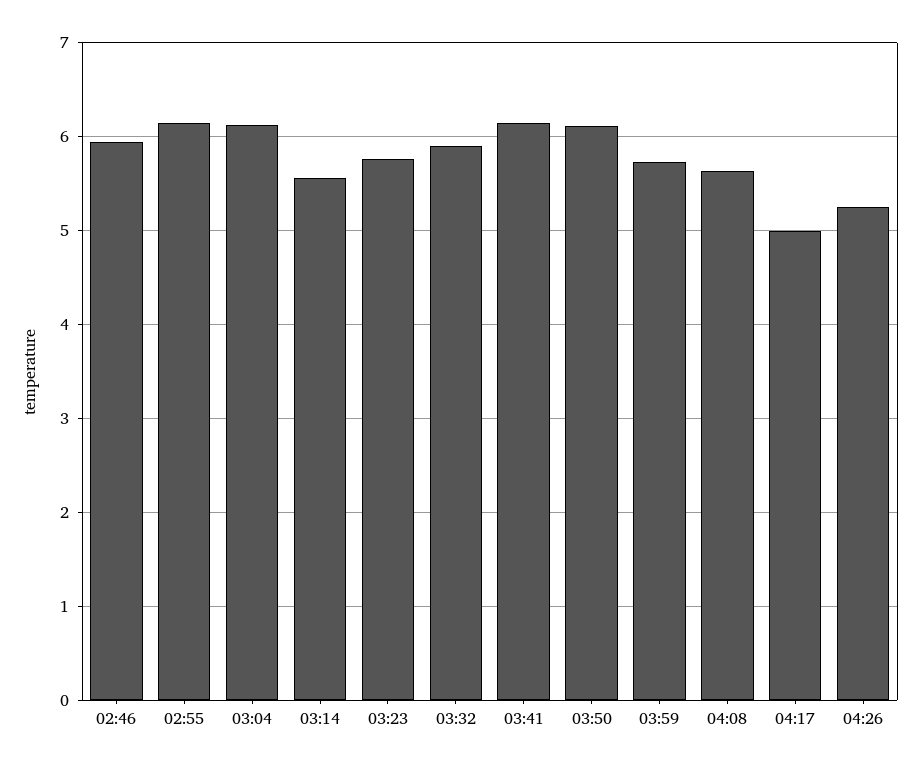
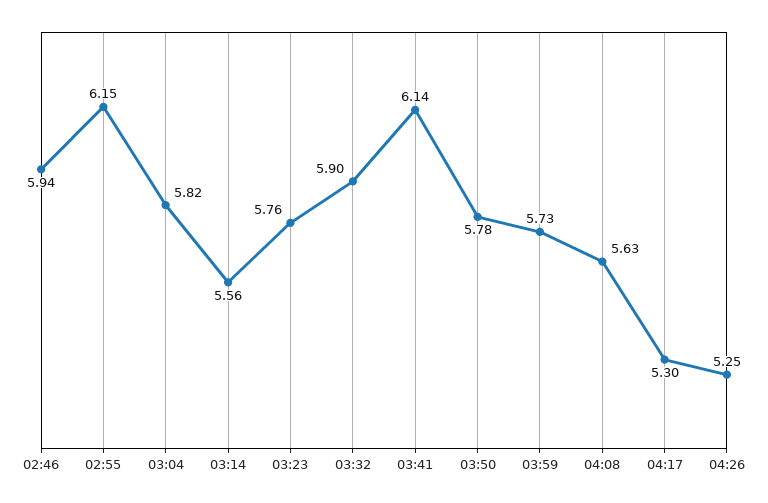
  {
    "02:46": 5.94,
    "02:55": 6.15,
-   "03:04": 6.1,
+   "03:04": 5.82,
    "03:14": 5.56,
    "03:23": 5.76,
    "03:32": 5.9,
    "03:41": 6.14,
-   "03:50": 6.1,
+   "03:50": 5.78,
    "03:59": 5.73,
    "04:08": 5.63,
-   "04:17": 5,
+   "04:17": 5.3,
    "04:26": 5.25
  }

